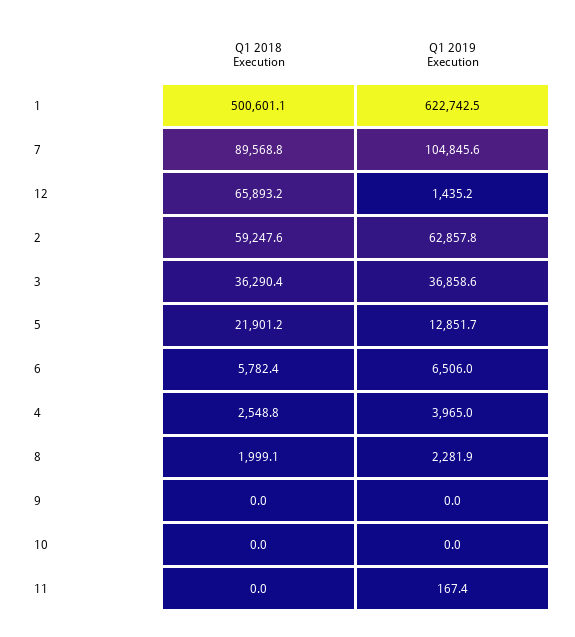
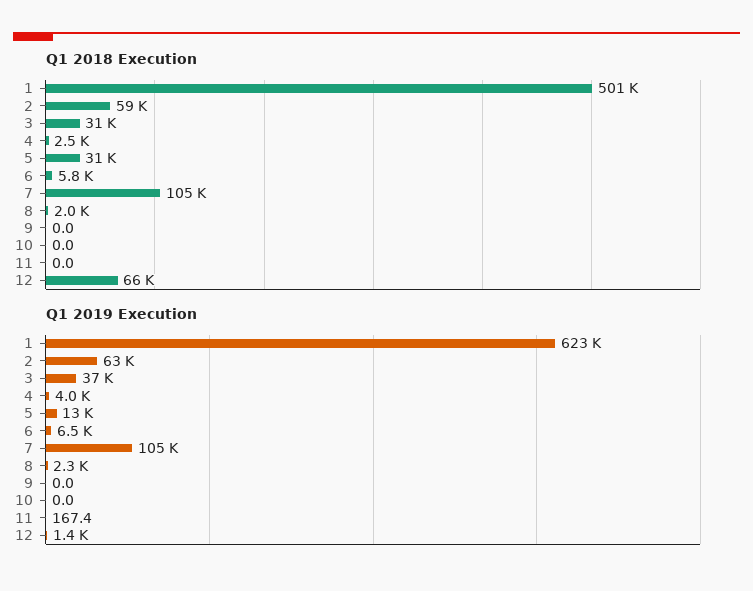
  {
    "Q1 2018 Execution": {
      "1": 500601.1,
-     "7": 89568.8,
+     "7": 105000,
      "12": 65893.2,
      "2": 59247.6,
-     "3": 36290.4,
+     "3": 31000,
-     "5": 21901.2,
+     "5": 31000,
      "6": 5782.4,
      "4": 2548.8,
      "8": 1999.1,
      "9": 0,
      "10": 0,
      "11": 0
    },
    "Q1 2019 Execution": {
      "1": 622742.5,
      "7": 104845.6,
      "12": 1435.2,
      "2": 62857.8,
      "3": 36858.6,
      "5": 12851.7,
      "6": 6506,
      "4": 3965,
      "8": 2281.9,
      "9": 0,
      "10": 0,
      "11": 167.4
    }
  }

